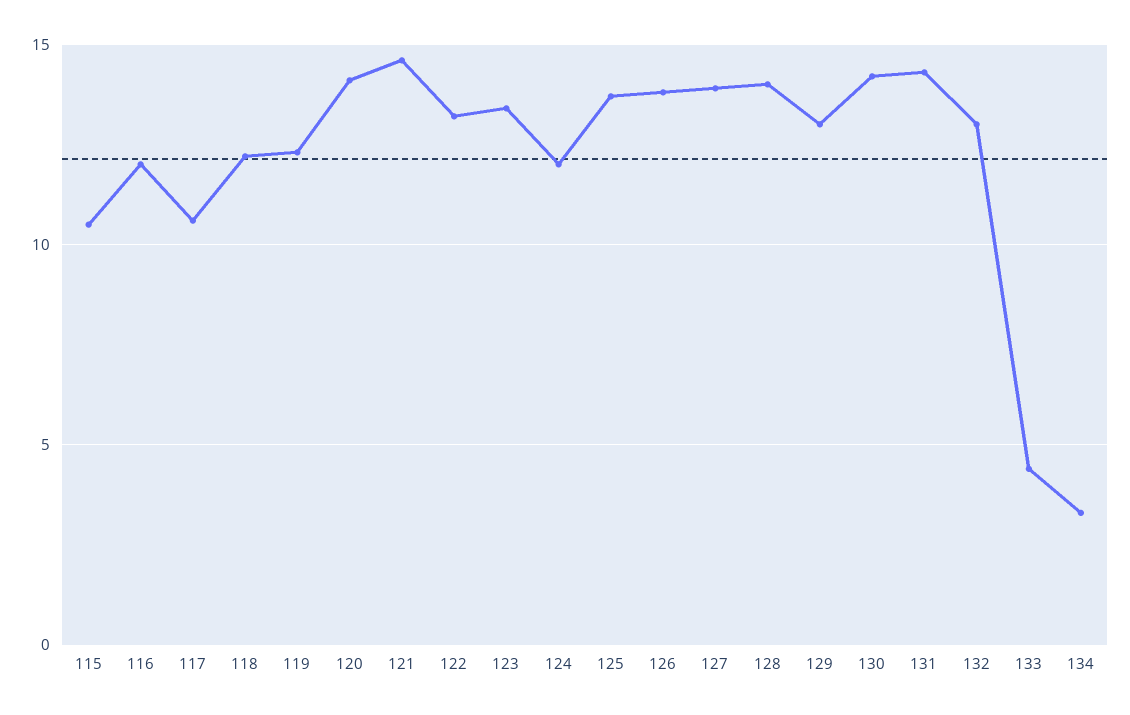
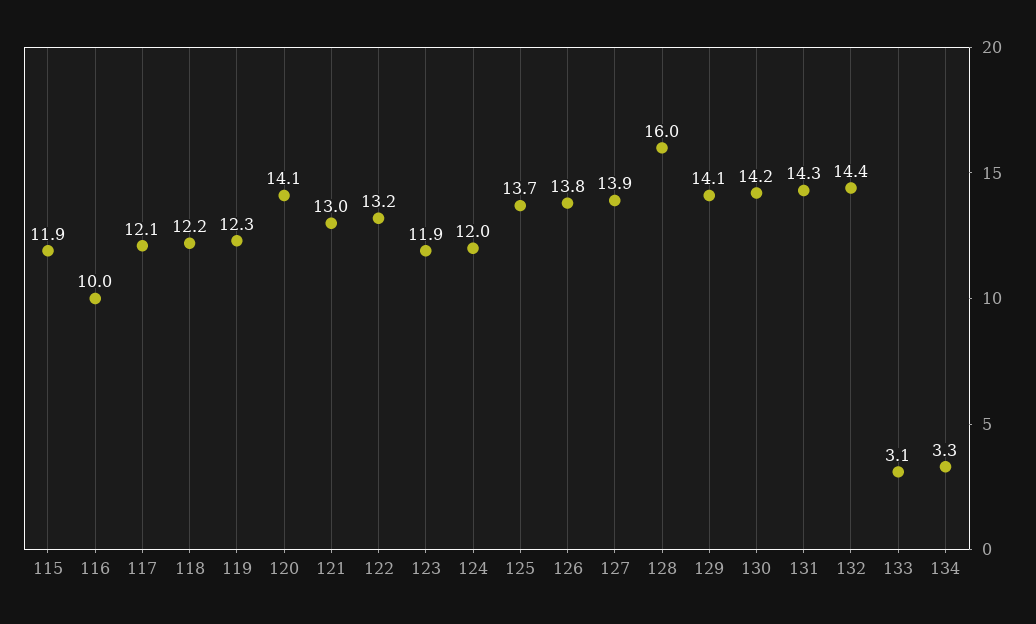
  {
-   "115": 10.5,
+   "115": 11.9,
-   "116": 12,
+   "116": 10,
-   "117": 10.5,
+   "117": 12.1,
    "118": 12.2,
    "119": 12.3,
    "120": 14.1,
-   "121": 14.5,
+   "121": 13,
    "122": 13.2,
-   "123": 13.5,
+   "123": 11.9,
    "124": 12,
    "125": 13.7,
    "126": 13.8,
    "127": 13.9,
-   "128": 14,
+   "128": 16,
-   "129": 13,
+   "129": 14.1,
    "130": 14.2,
    "131": 14.3,
-   "132": 13,
+   "132": 14.4,
-   "133": 4.5,
+   "133": 3.1,
    "134": 3.3
  }

